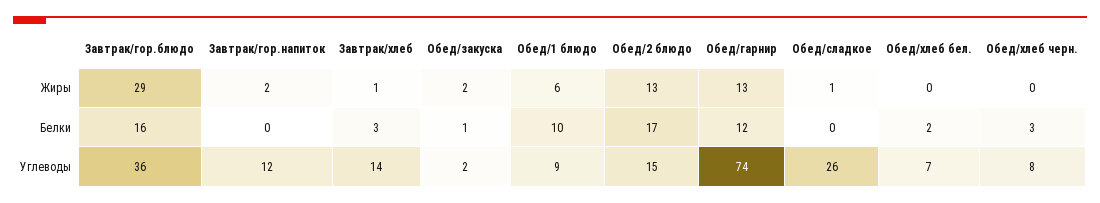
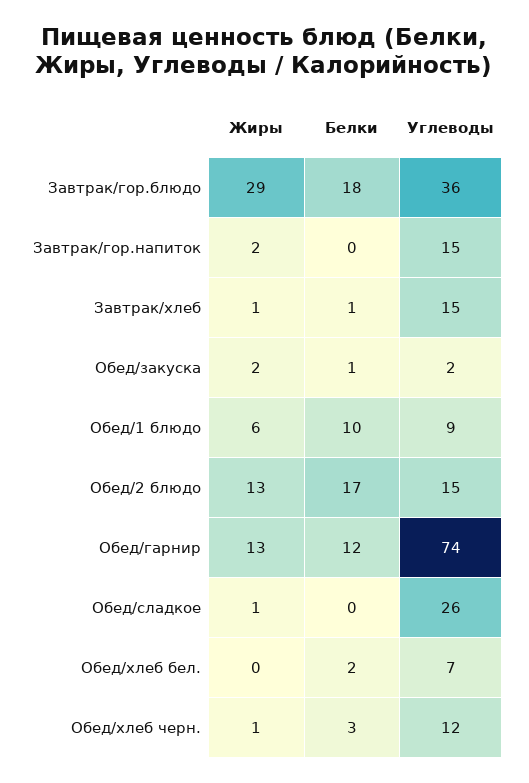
  {
    "Завтрак/гор.блюдо": {
      "Жиры": 29,
-     "Белки": 16,
+     "Белки": 18,
      "Углеводы": 36
    },
    "Завтрак/гор.напиток": {
      "Жиры": 2,
      "Белки": 0,
-     "Углеводы": 12
+     "Углеводы": 15
    },
    "Завтрак/хлеб": {
      "Жиры": 1,
-     "Белки": 3,
+     "Белки": 1,
-     "Углеводы": 14
+     "Углеводы": 15
    },
    "Обед/закуска": {
      "Жиры": 2,
      "Белки": 1,
      "Углеводы": 2
    },
    "Обед/1 блюдо": {
      "Жиры": 6,
      "Белки": 10,
      "Углеводы": 9
    },
    "Обед/2 блюдо": {
      "Жиры": 13,
      "Белки": 17,
      "Углеводы": 15
    },
    "Обед/гарнир": {
      "Жиры": 13,
      "Белки": 12,
      "Углеводы": 74
    },
    "Обед/сладкое": {
      "Жиры": 1,
      "Белки": 0,
      "Углеводы": 26
    },
    "Обед/хлеб бел.": {
      "Жиры": 0,
      "Белки": 2,
      "Углеводы": 7
    },
    "Обед/хлеб черн.": {
-     "Жиры": 0,
+     "Жиры": 1,
      "Белки": 3,
-     "Углеводы": 8
+     "Углеводы": 12
    }
  }

